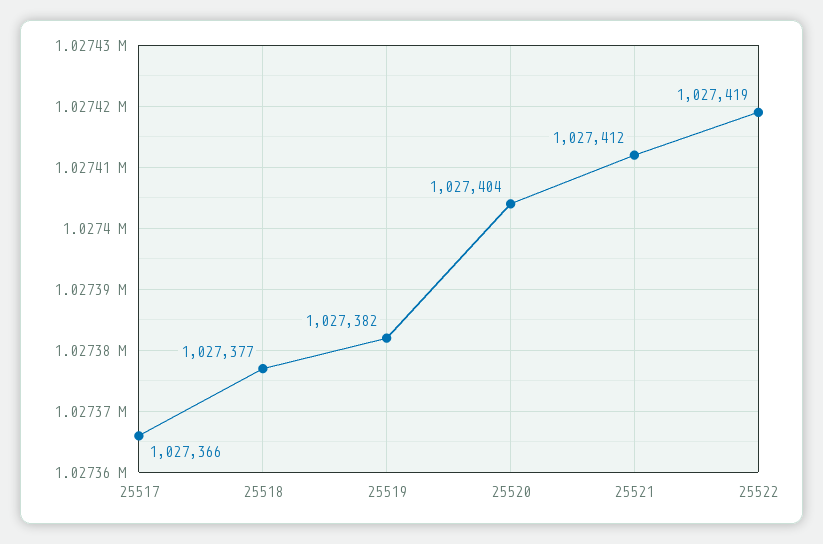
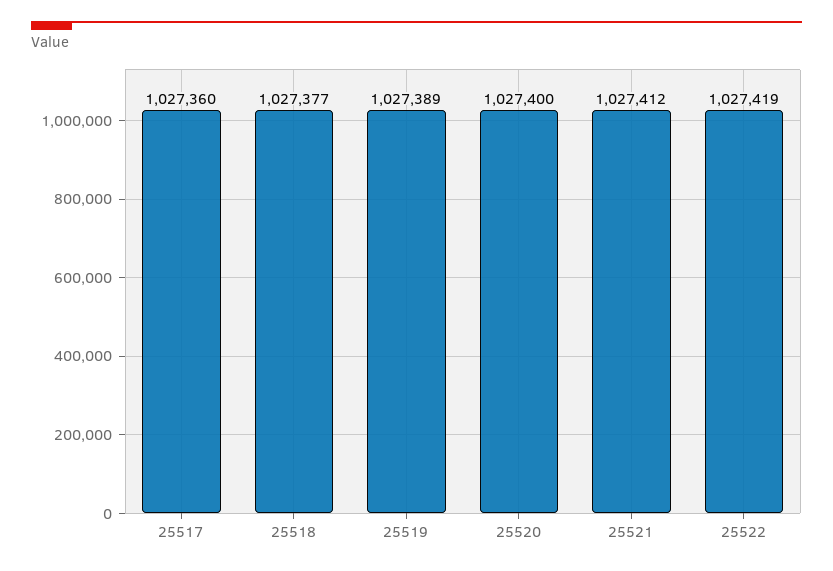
  {
-   "25517": 1027366,
+   "25517": 1027360,
    "25518": 1027377,
-   "25519": 1027382,
+   "25519": 1027389,
-   "25520": 1027404,
+   "25520": 1027400,
    "25521": 1027412,
    "25522": 1027419
  }

